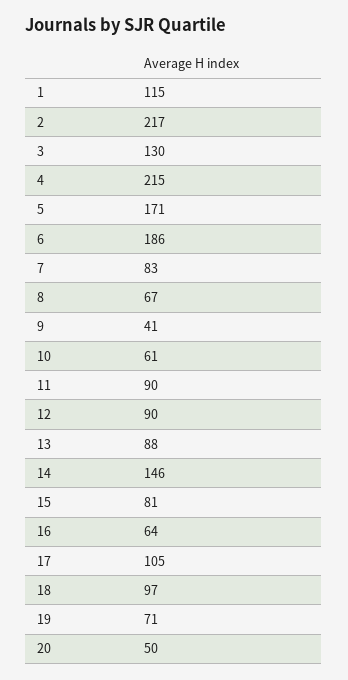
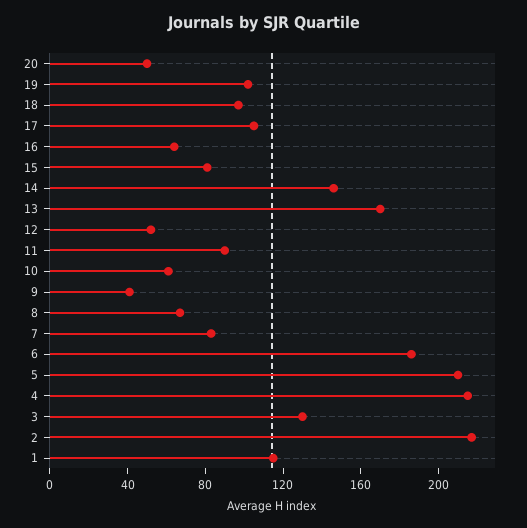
  {
    "1": 115,
    "2": 217,
    "3": 130,
    "4": 215,
-   "5": 171,
+   "5": 210,
    "6": 186,
    "7": 83,
    "8": 67,
    "9": 41,
    "10": 61,
    "11": 90,
-   "12": 90,
+   "12": 50,
-   "13": 88,
+   "13": 170,
    "14": 146,
    "15": 81,
    "16": 64,
    "17": 105,
    "18": 97,
-   "19": 71,
+   "19": 100,
    "20": 50
  }

